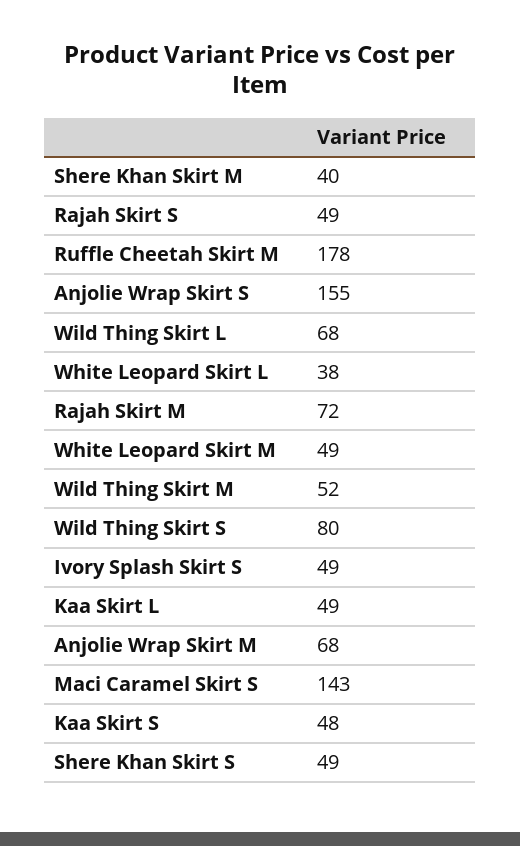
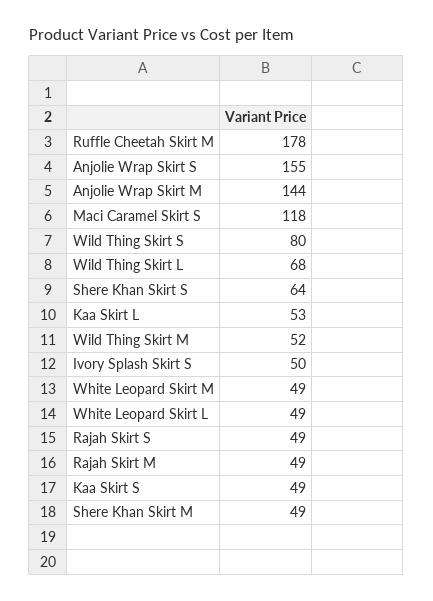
  {
-   "Shere Khan Skirt M": 40,
+   "Shere Khan Skirt M": 49,
    "Rajah Skirt S": 49,
    "Ruffle Cheetah Skirt M": 178,
    "Anjolie Wrap Skirt S": 155,
    "Wild Thing Skirt L": 68,
-   "White Leopard Skirt L": 38,
+   "White Leopard Skirt L": 49,
-   "Rajah Skirt M": 72,
+   "Rajah Skirt M": 49,
    "White Leopard Skirt M": 49,
    "Wild Thing Skirt M": 52,
    "Wild Thing Skirt S": 80,
-   "Ivory Splash Skirt S": 49,
+   "Ivory Splash Skirt S": 50,
-   "Kaa Skirt L": 49,
+   "Kaa Skirt L": 53,
-   "Anjolie Wrap Skirt M": 68,
+   "Anjolie Wrap Skirt M": 144,
-   "Maci Caramel Skirt S": 143,
+   "Maci Caramel Skirt S": 118,
-   "Kaa Skirt S": 48,
+   "Kaa Skirt S": 49,
-   "Shere Khan Skirt S": 49
+   "Shere Khan Skirt S": 64
  }

